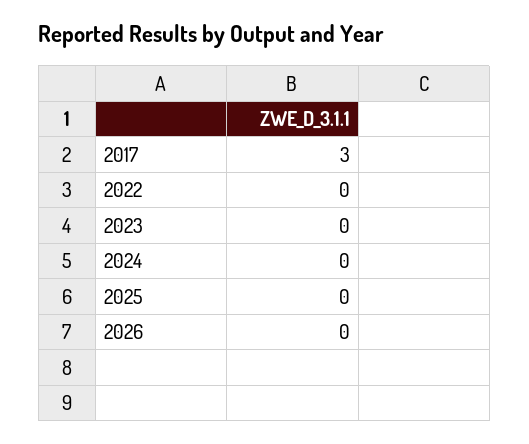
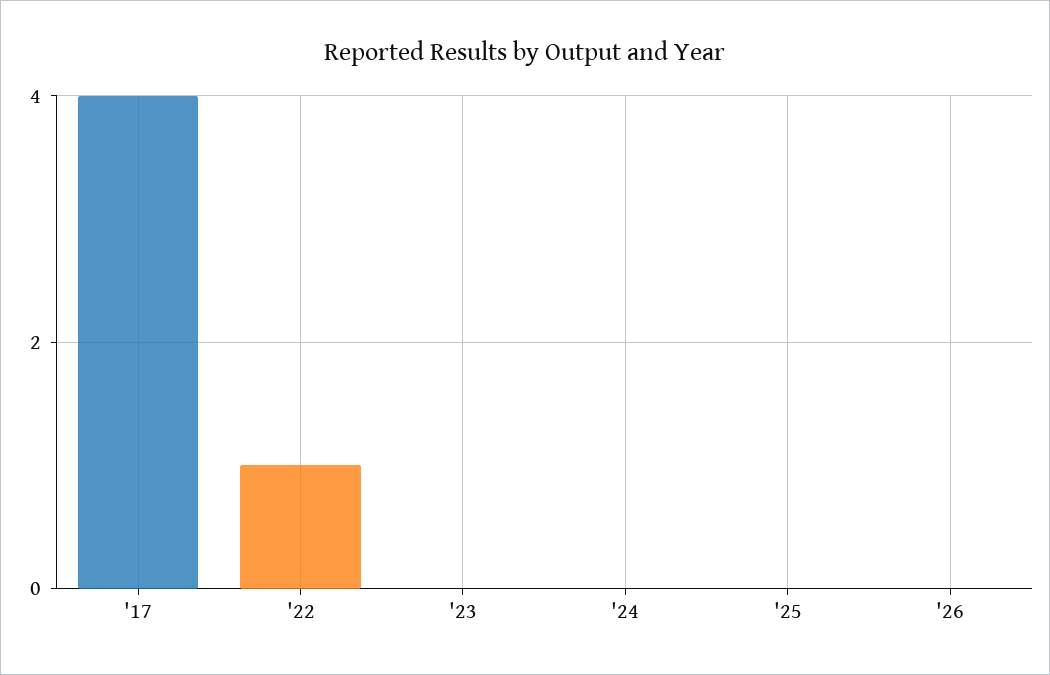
  {
-   "2017": 3,
+   "2017": 4,
-   "2022": 0,
+   "2022": 1,
    "2023": 0,
    "2024": 0,
    "2025": 0,
    "2026": 0
  }

